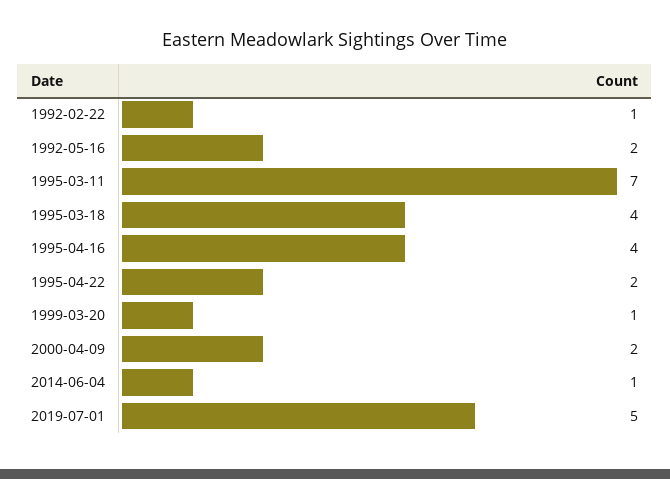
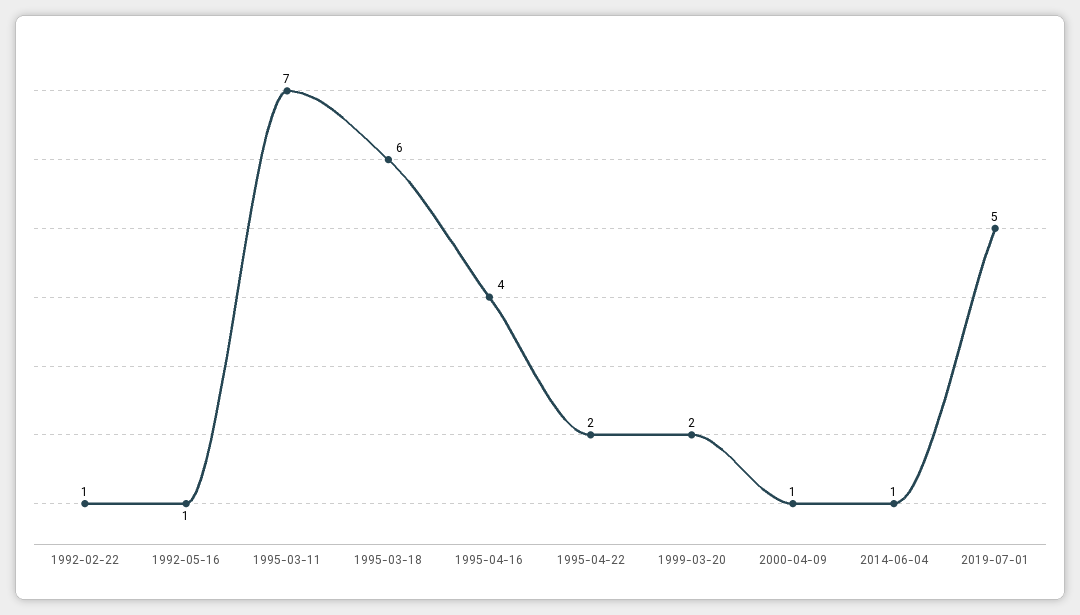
  {
    "1992-02-22": 1,
-   "1992-05-16": 2,
+   "1992-05-16": 1,
    "1995-03-11": 7,
-   "1995-03-18": 4,
+   "1995-03-18": 6,
    "1995-04-16": 4,
    "1995-04-22": 2,
-   "1999-03-20": 1,
+   "1999-03-20": 2,
-   "2000-04-09": 2,
+   "2000-04-09": 1,
    "2014-06-04": 1,
    "2019-07-01": 5
  }

